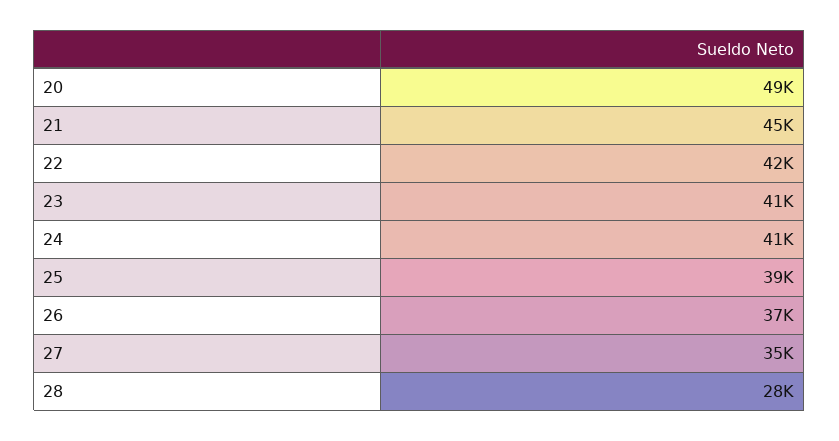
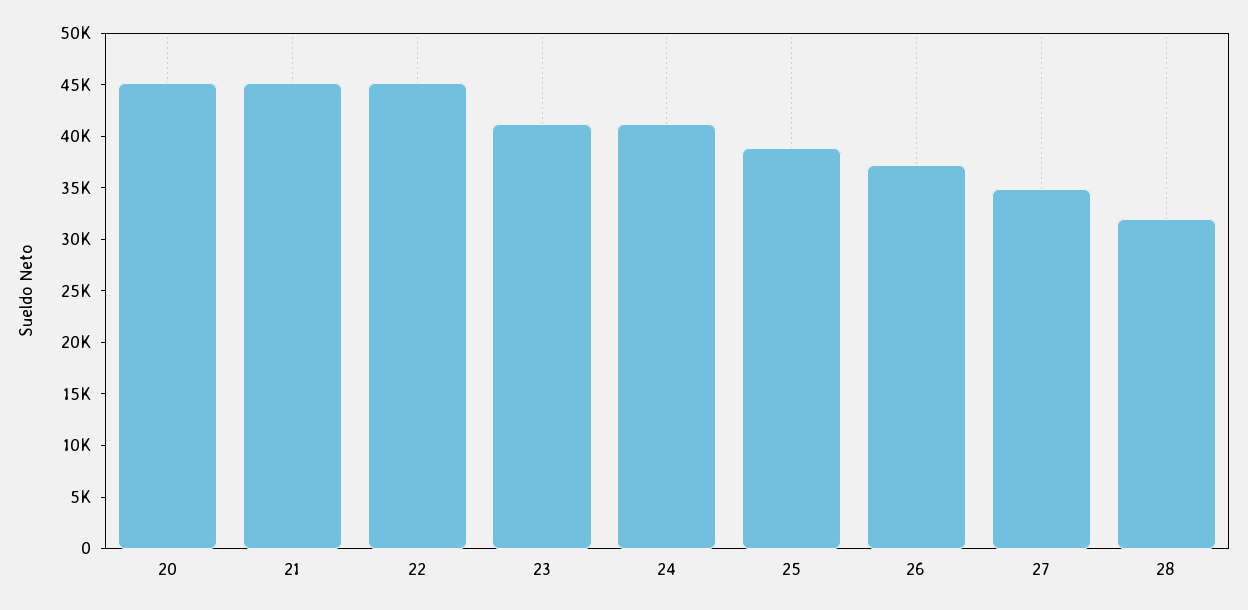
  {
-   "20": 49000,
+   "20": 45000,
    "21": 45000,
-   "22": 42000,
+   "22": 45000,
    "23": 41000,
    "24": 41000,
    "25": 39000,
    "26": 37000,
    "27": 35000,
-   "28": 28000
+   "28": 32000
  }

